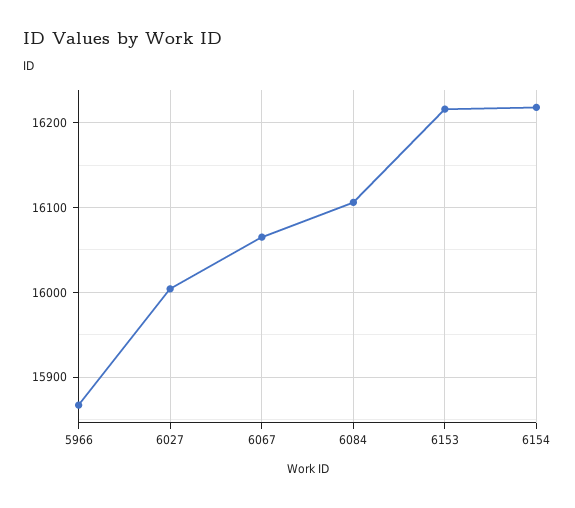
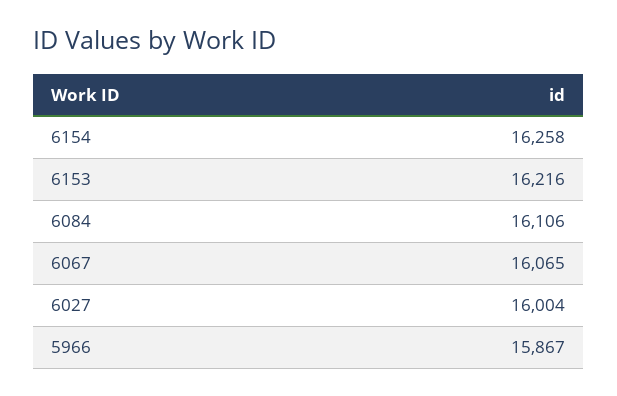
  {
    "5966": 15867,
    "6027": 16004,
    "6067": 16065,
    "6084": 16106,
    "6153": 16216,
-   "6154": 16220
+   "6154": 16258
  }

